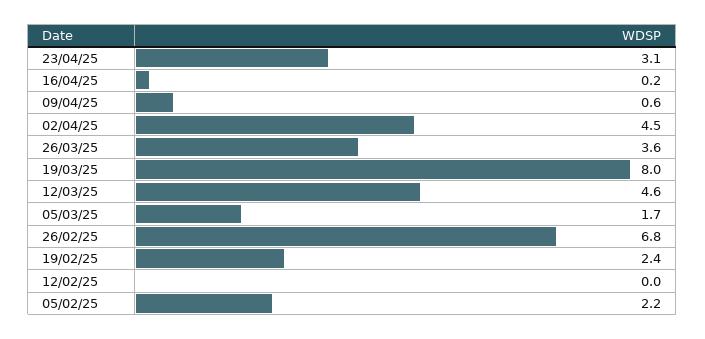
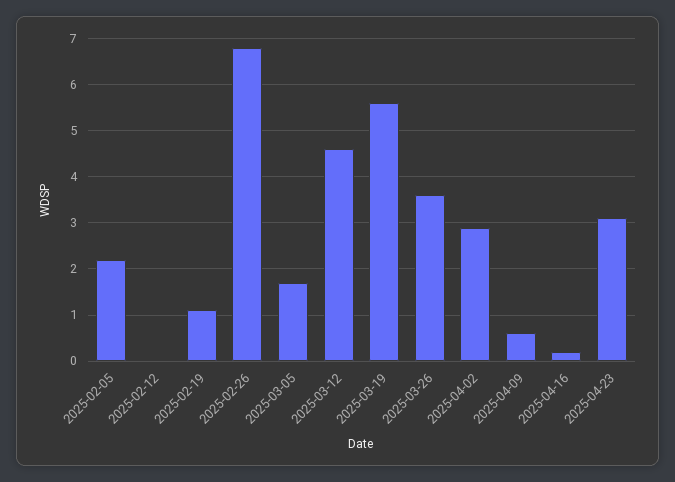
  {
    "23/04/25": 3.1,
    "16/04/25": 0.2,
    "09/04/25": 0.6,
-   "02/04/25": 4.5,
+   "02/04/25": 3,
    "26/03/25": 3.6,
-   "19/03/25": 8,
+   "19/03/25": 5.5,
    "12/03/25": 4.6,
    "05/03/25": 1.7,
    "26/02/25": 6.8,
-   "19/02/25": 2.4,
+   "19/02/25": 1,
    "12/02/25": 0,
    "05/02/25": 2.2
  }

